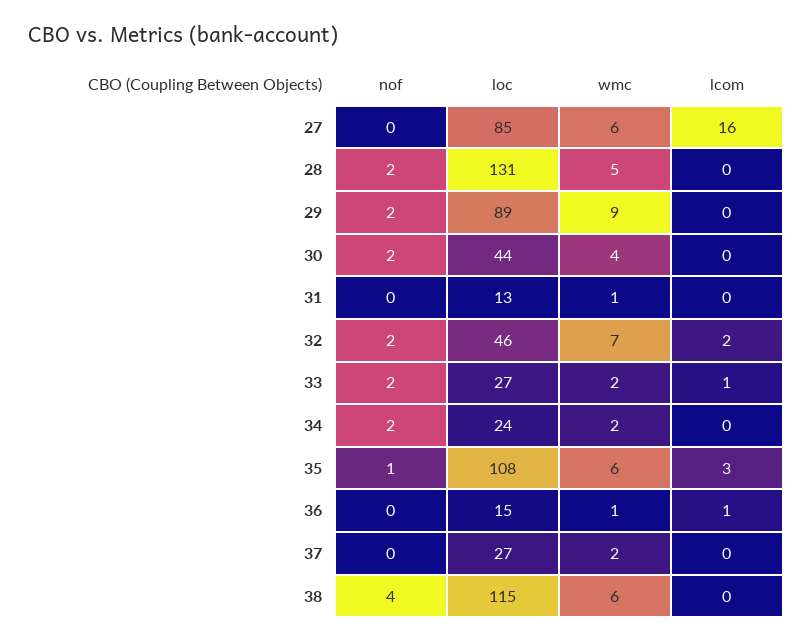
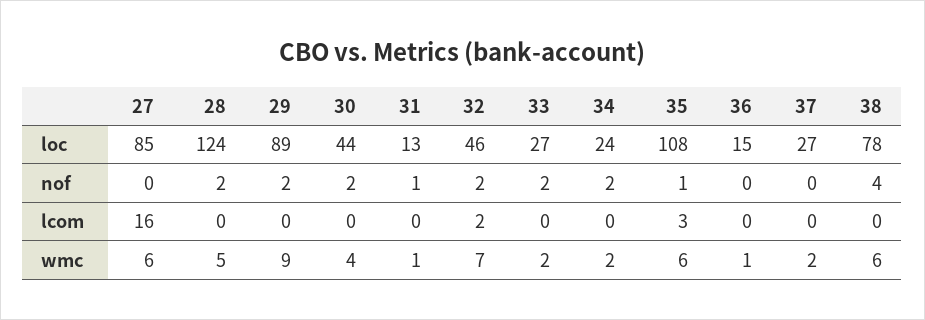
  {
    "nof": {
      "27": 0,
      "28": 2,
      "29": 2,
      "30": 2,
-     "31": 0,
+     "31": 1,
      "32": 2,
      "33": 2,
      "34": 2,
      "35": 1,
      "36": 0,
      "37": 0,
      "38": 4
    },
    "loc": {
      "27": 85,
-     "28": 131,
+     "28": 124,
      "29": 89,
      "30": 44,
      "31": 13,
      "32": 46,
      "33": 27,
      "34": 24,
      "35": 108,
      "36": 15,
      "37": 27,
-     "38": 115
+     "38": 78
    },
    "wmc": {
      "27": 6,
      "28": 5,
      "29": 9,
      "30": 4,
      "31": 1,
      "32": 7,
      "33": 2,
      "34": 2,
      "35": 6,
      "36": 1,
      "37": 2,
      "38": 6
    },
    "lcom": {
      "27": 16,
      "28": 0,
      "29": 0,
      "30": 0,
      "31": 0,
      "32": 2,
-     "33": 1,
+     "33": 0,
      "34": 0,
      "35": 3,
-     "36": 1,
+     "36": 0,
      "37": 0,
      "38": 0
    }
  }

